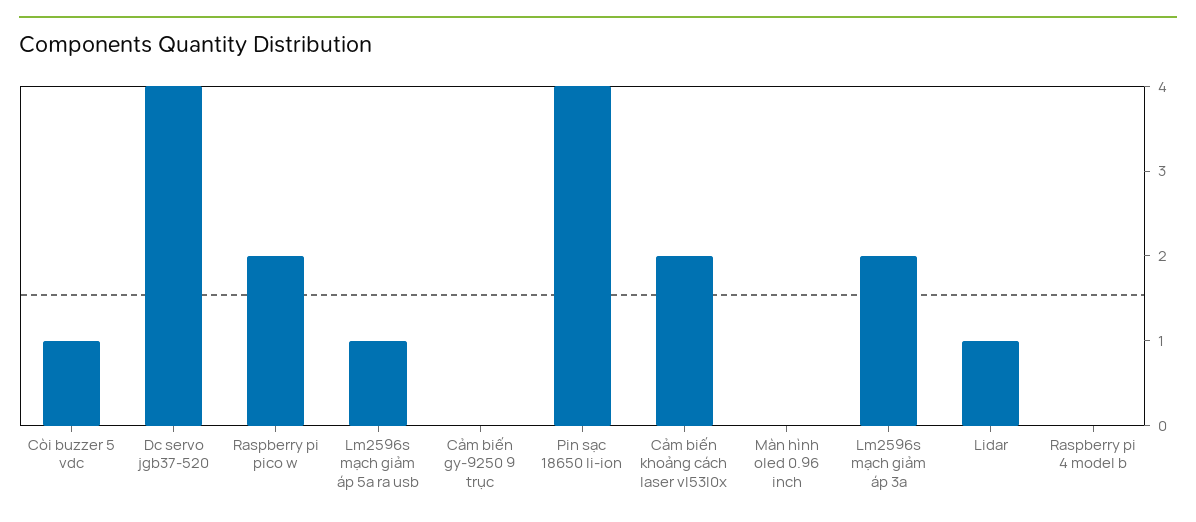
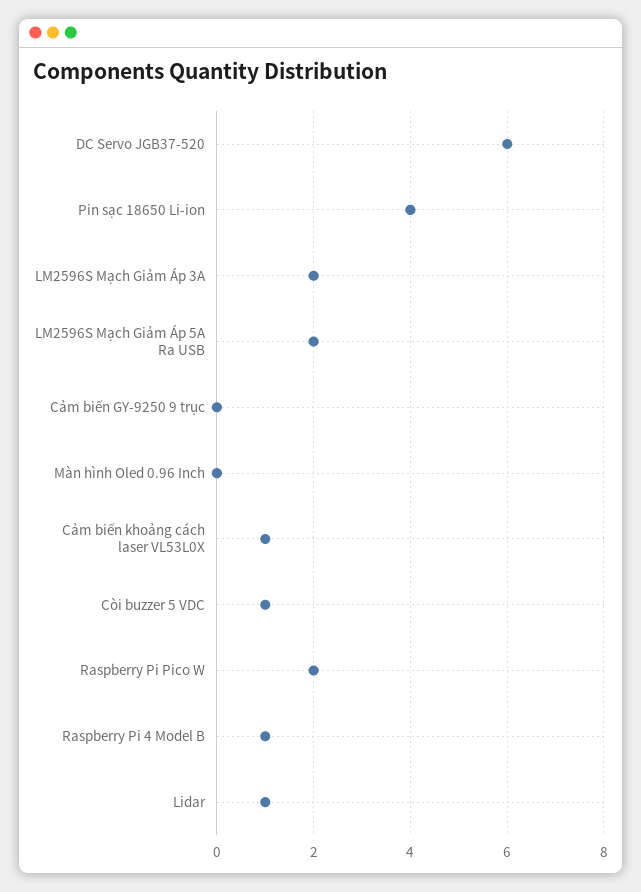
  {
    "Còi buzzer 5 vdc": 1,
-   "Dc servo jgb37-520": 4,
+   "Dc servo jgb37-520": 6,
    "Raspberry pi pico w": 2,
-   "Lm2596s mạch giảm áp 5a ra usb": 1,
+   "Lm2596s mạch giảm áp 5a ra usb": 2,
    "Cảm biến gy-9250 9 trục": 0,
    "Pin sạc 18650 li-ion": 4,
-   "Cảm biến khoảng cách laser vl53l0x": 2,
+   "Cảm biến khoảng cách laser vl53l0x": 1,
    "Màn hình oled 0.96 inch": 0,
    "Lm2596s mạch giảm áp 3a": 2,
    "Lidar": 1,
-   "Raspberry pi 4 model b": 0
+   "Raspberry pi 4 model b": 1
  }

